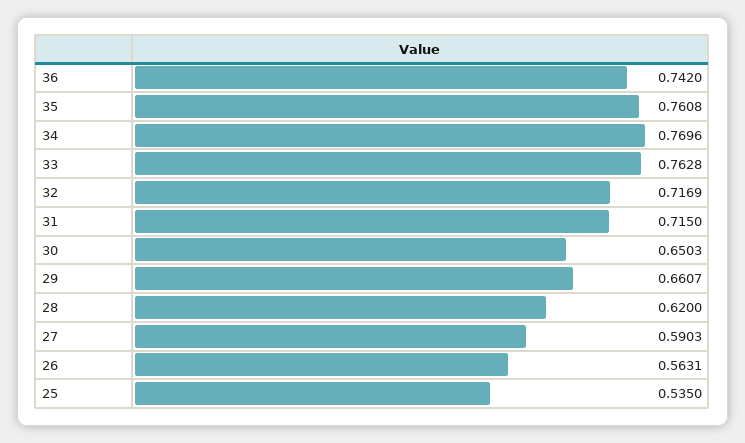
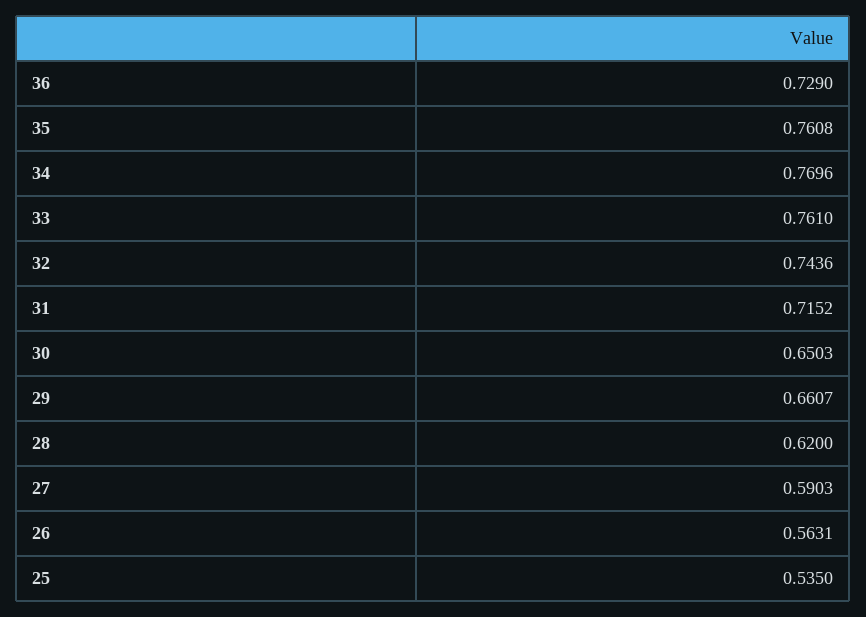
  {
-   "36": 0.742,
+   "36": 0.729,
    "35": 0.7608,
    "34": 0.7696,
-   "33": 0.7628,
+   "33": 0.761,
-   "32": 0.7169,
+   "32": 0.7436,
-   "31": 0.715,
+   "31": 0.7152,
    "30": 0.6503,
    "29": 0.6607,
    "28": 0.62,
    "27": 0.5903,
    "26": 0.5631,
    "25": 0.535
  }

